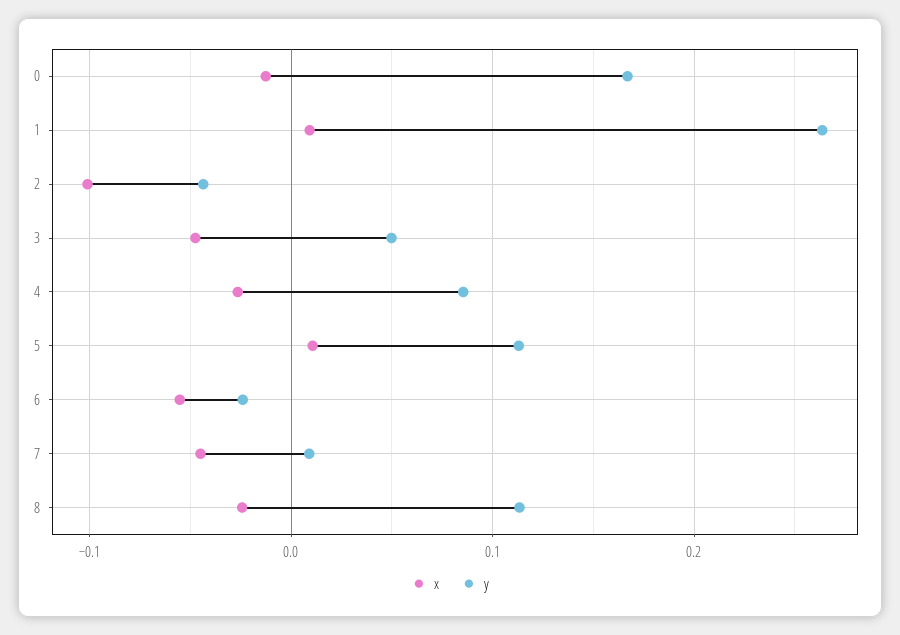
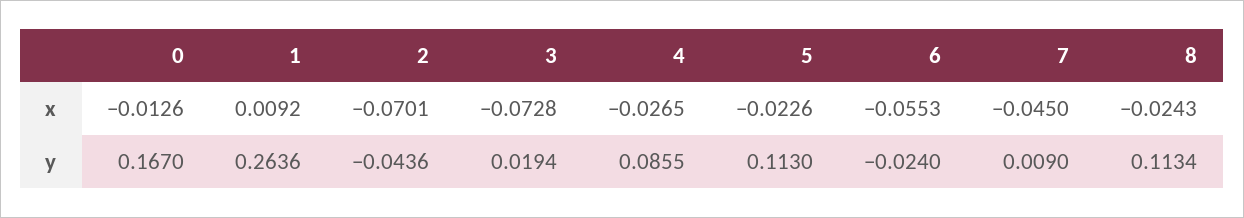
  {
    "x": {
      "0": -0.0126,
      "1": 0.0092,
-     "2": -0.1,
+     "2": -0.0701,
-     "3": -0.05,
+     "3": -0.0728,
      "4": -0.0265,
-     "5": 0.01,
+     "5": -0.0226,
      "6": -0.0553,
      "7": -0.045,
      "8": -0.0243
    },
    "y": {
      "0": 0.167,
      "1": 0.2636,
      "2": -0.0436,
-     "3": 0.05,
+     "3": 0.0194,
      "4": 0.0855,
      "5": 0.113,
      "6": -0.024,
      "7": 0.009,
      "8": 0.1134
    }
  }

